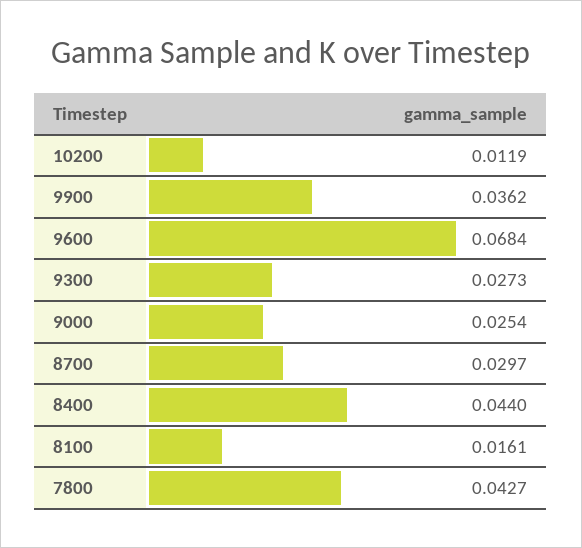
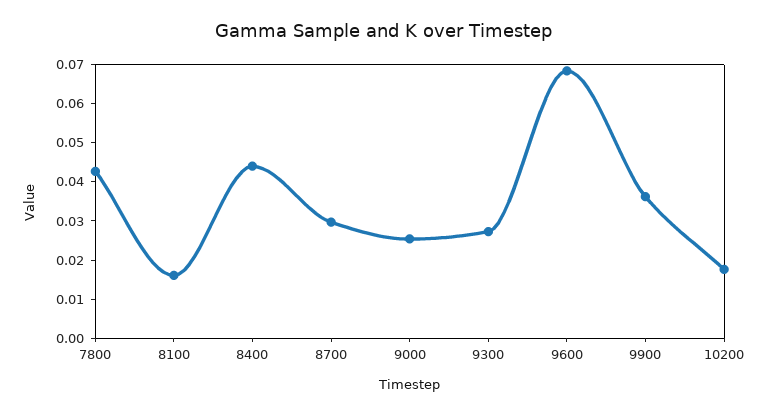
  {
-   "10200": 0.0119,
+   "10200": 0.0175,
    "9900": 0.0362,
    "9600": 0.0684,
    "9300": 0.0273,
    "9000": 0.0254,
    "8700": 0.0297,
    "8400": 0.044,
    "8100": 0.0161,
    "7800": 0.0427
  }

